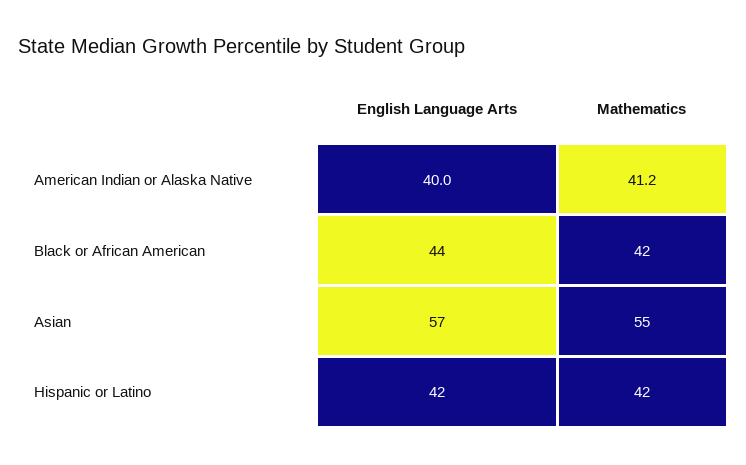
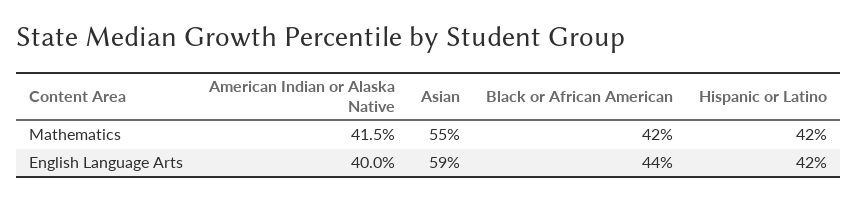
  {
    "English Language Arts": {
      "American Indian or Alaska Native": 40,
      "Black or African American": 44,
-     "Asian": 57,
+     "Asian": 59,
      "Hispanic or Latino": 42
    },
    "Mathematics": {
-     "American Indian or Alaska Native": 41.2,
+     "American Indian or Alaska Native": 41.5,
      "Black or African American": 42,
      "Asian": 55,
      "Hispanic or Latino": 42
    }
  }

